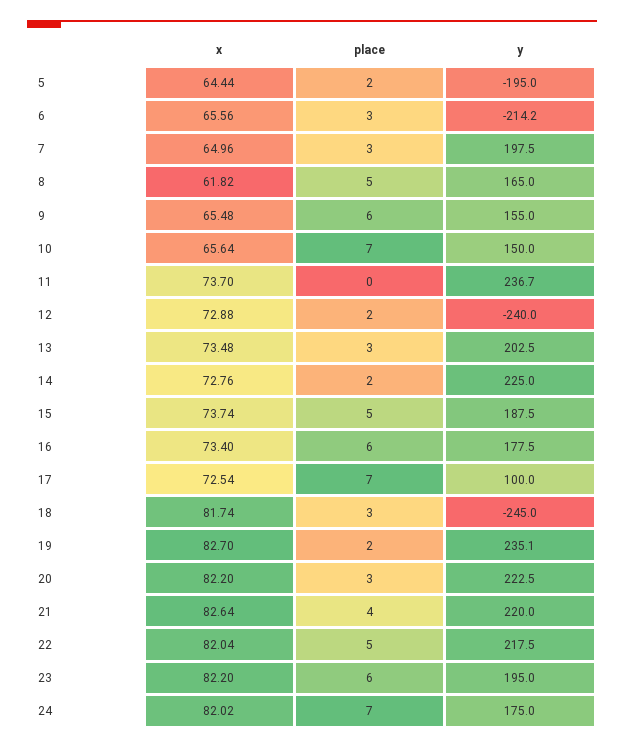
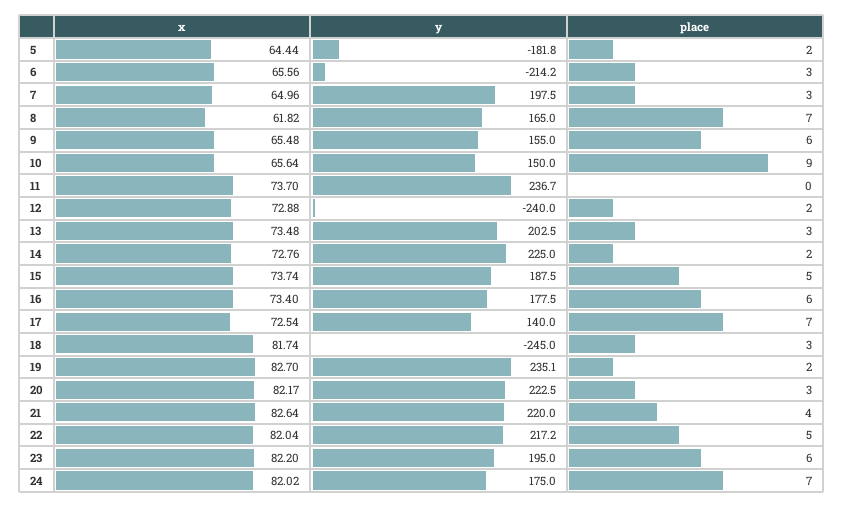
  {
    "x": {
      "5": 64.44,
      "6": 65.56,
      "7": 64.96,
      "8": 61.82,
      "9": 65.48,
      "10": 65.64,
      "11": 73.7,
      "12": 72.88,
      "13": 73.48,
      "14": 72.76,
      "15": 73.74,
      "16": 73.4,
      "17": 72.54,
      "18": 81.74,
      "19": 82.7,
-     "20": 82.2,
+     "20": 82.17,
      "21": 82.64,
      "22": 82.04,
      "23": 82.2,
      "24": 82.02
    },
    "place": {
      "5": 2,
      "6": 3,
      "7": 3,
-     "8": 5,
+     "8": 7,
      "9": 6,
-     "10": 7,
+     "10": 9,
      "11": 0,
      "12": 2,
      "13": 3,
      "14": 2,
      "15": 5,
      "16": 6,
      "17": 7,
      "18": 3,
      "19": 2,
      "20": 3,
      "21": 4,
      "22": 5,
      "23": 6,
      "24": 7
    },
    "y": {
-     "5": -195,
+     "5": -181.8,
      "6": -214.2,
      "7": 197.5,
      "8": 165,
      "9": 155,
      "10": 150,
      "11": 236.7,
      "12": -240,
      "13": 202.5,
      "14": 225,
      "15": 187.5,
      "16": 177.5,
-     "17": 100,
+     "17": 140,
      "18": -245,
      "19": 235.1,
      "20": 222.5,
      "21": 220,
-     "22": 217.5,
+     "22": 217.2,
      "23": 195,
      "24": 175
    }
  }

